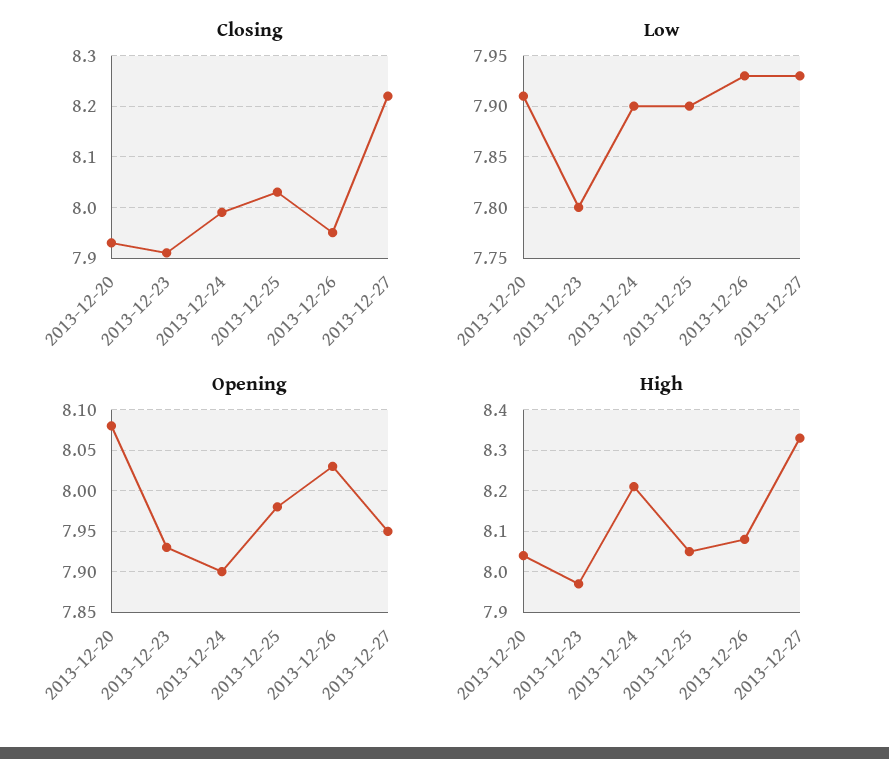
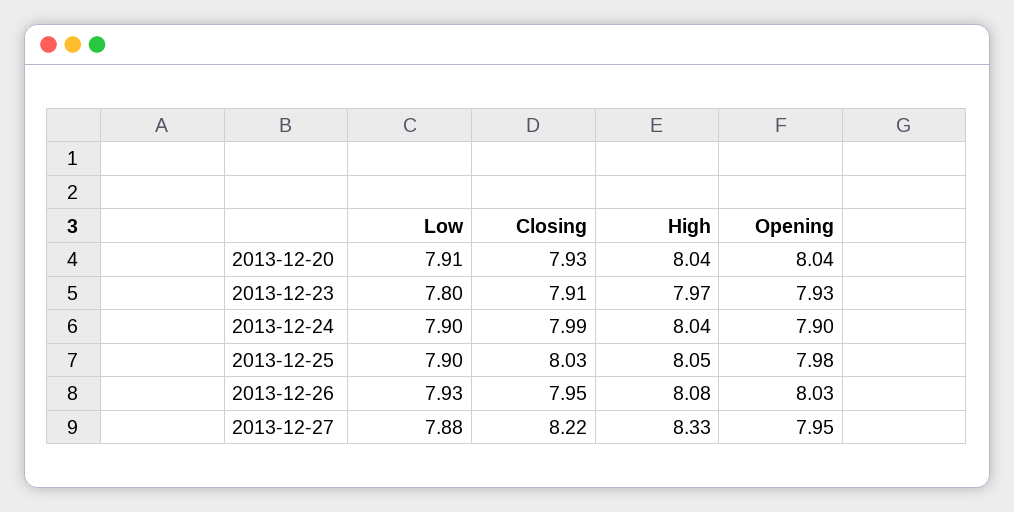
  {
    "Closing": {
      "2013-12-20": 7.93,
      "2013-12-23": 7.91,
      "2013-12-24": 7.99,
      "2013-12-25": 8.03,
      "2013-12-26": 7.95,
      "2013-12-27": 8.22
    },
    "Low": {
      "2013-12-20": 7.91,
      "2013-12-23": 7.8,
      "2013-12-24": 7.9,
      "2013-12-25": 7.9,
      "2013-12-26": 7.93,
-     "2013-12-27": 7.93
+     "2013-12-27": 7.88
    },
    "Opening": {
-     "2013-12-20": 8.08,
+     "2013-12-20": 8.04,
      "2013-12-23": 7.93,
      "2013-12-24": 7.9,
      "2013-12-25": 7.98,
      "2013-12-26": 8.03,
      "2013-12-27": 7.95
    },
    "High": {
      "2013-12-20": 8.04,
      "2013-12-23": 7.97,
-     "2013-12-24": 8.2,
+     "2013-12-24": 8.04,
      "2013-12-25": 8.05,
      "2013-12-26": 8.08,
      "2013-12-27": 8.33
    }
  }

